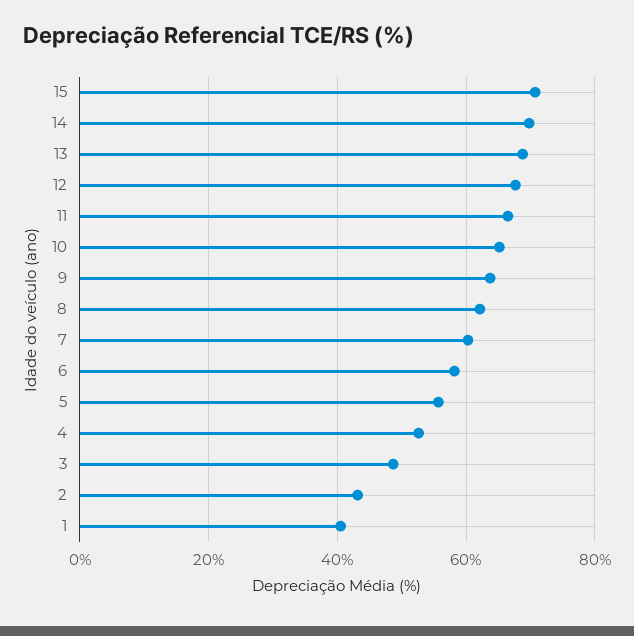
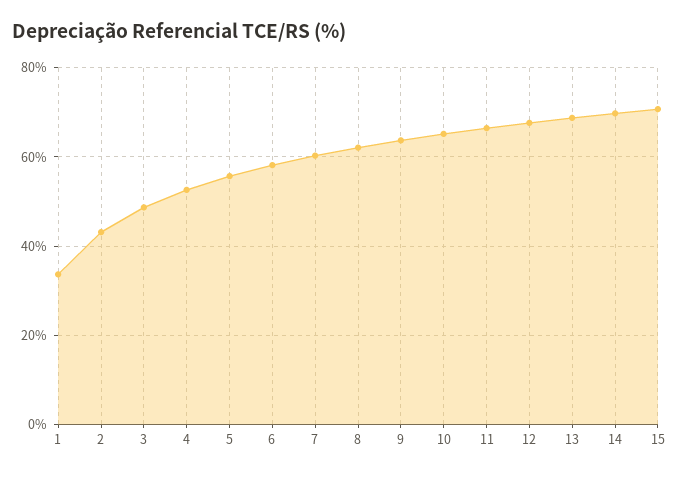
  {
    "15": 70,
    "14": 70,
    "13": 68,
    "12": 68,
    "11": 66,
    "10": 66,
    "9": 64,
    "8": 62,
    "7": 60,
    "6": 58,
    "5": 56,
    "4": 52,
    "3": 48,
    "2": 44,
-   "1": 40
+   "1": 34
  }

